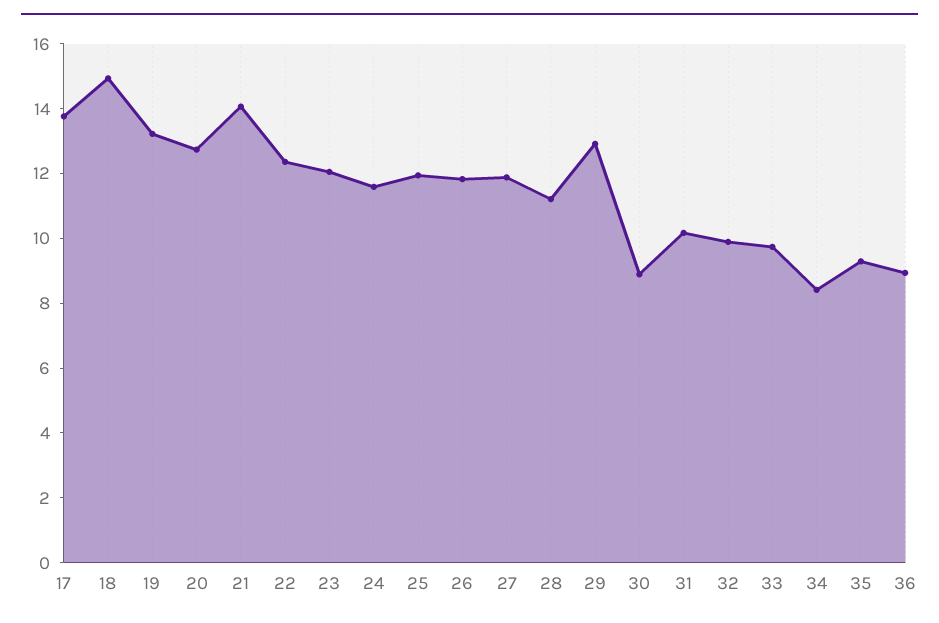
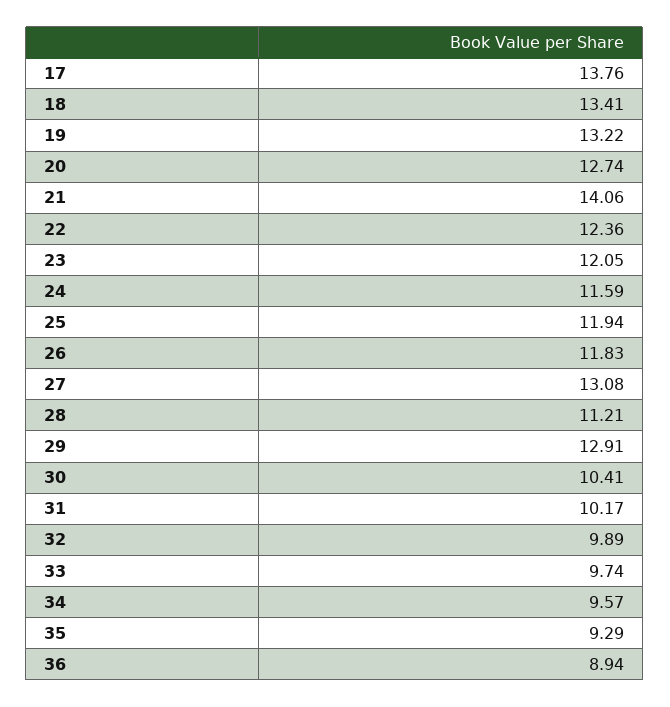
  {
    "17": 13.76,
-   "18": 15,
+   "18": 13.41,
    "19": 13.22,
    "20": 12.74,
    "21": 14.06,
    "22": 12.36,
    "23": 12.05,
    "24": 11.59,
    "25": 11.94,
    "26": 11.83,
-   "27": 12,
+   "27": 13.08,
    "28": 11.21,
    "29": 12.91,
-   "30": 9,
+   "30": 10.41,
    "31": 10.17,
    "32": 9.89,
    "33": 9.74,
-   "34": 8.5,
+   "34": 9.57,
    "35": 9.29,
    "36": 8.94
  }

